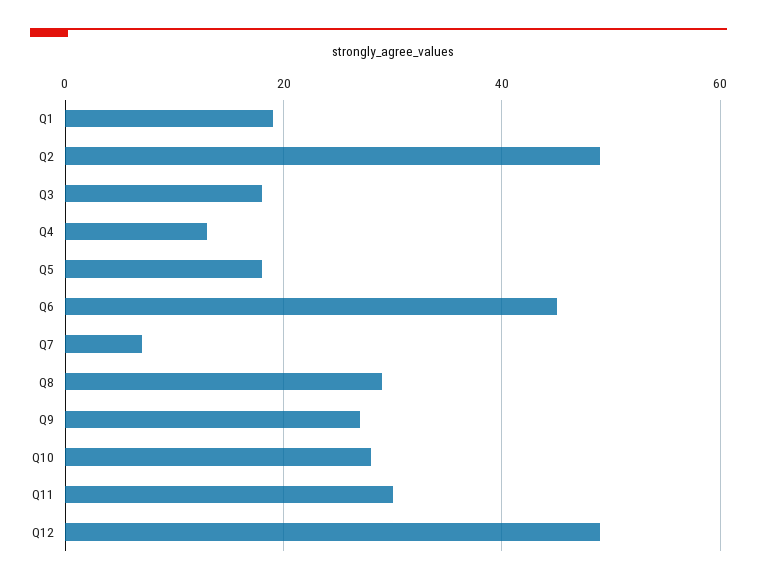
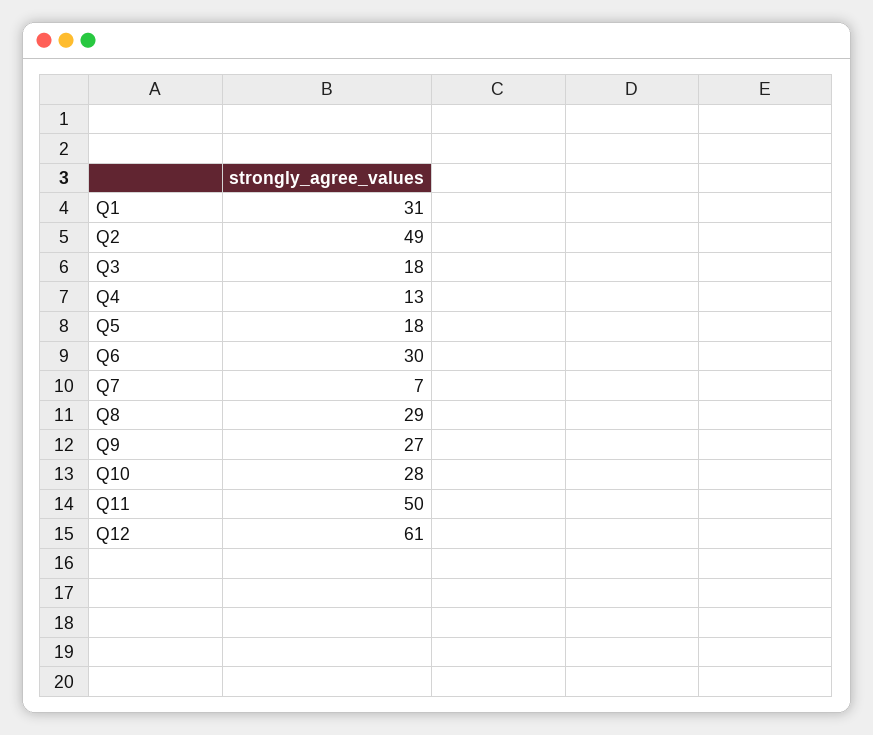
  {
-   "Q1": 20,
+   "Q1": 31,
    "Q2": 49,
    "Q3": 18,
    "Q4": 13,
    "Q5": 18,
-   "Q6": 45,
+   "Q6": 30,
    "Q7": 7,
    "Q8": 29,
    "Q9": 27,
    "Q10": 28,
-   "Q11": 30,
+   "Q11": 50,
-   "Q12": 50
+   "Q12": 61
  }

